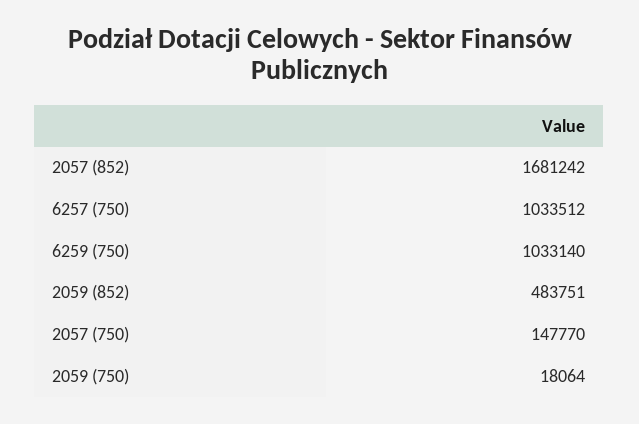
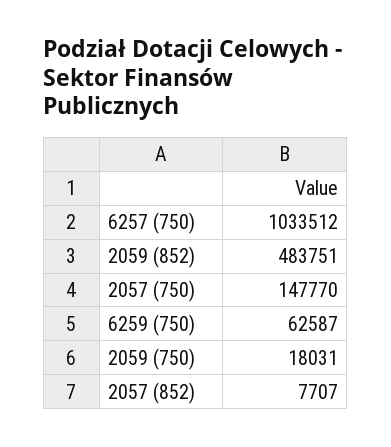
  {
-   "2057 (852)": 1681242,
+   "2057 (852)": 7707,
    "6257 (750)": 1033512,
-   "6259 (750)": 1033140,
+   "6259 (750)": 62587,
    "2059 (852)": 483751,
    "2057 (750)": 147770,
-   "2059 (750)": 18064
+   "2059 (750)": 18031
  }

